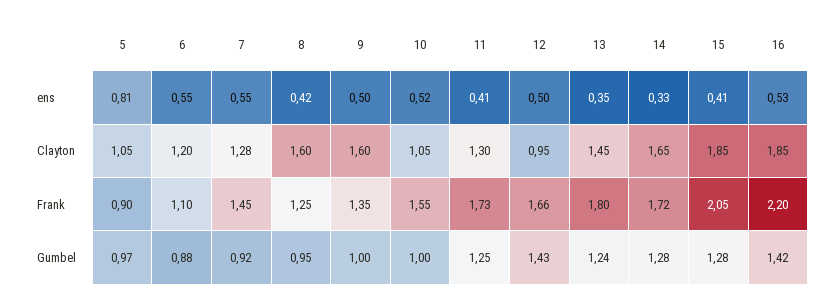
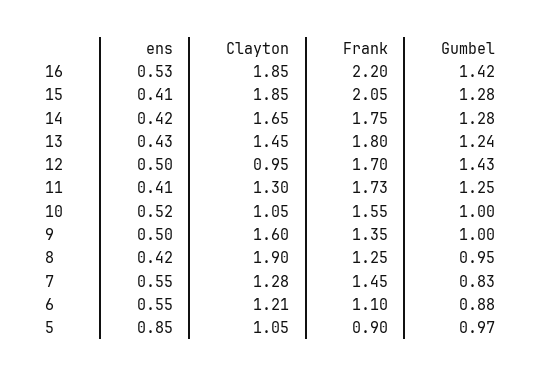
  {
    "5": {
-     "ens": 0.81,
+     "ens": 0.85,
      "Clayton": 1.05,
      "Frank": 0.9,
      "Gumbel": 0.97
    },
    "6": {
      "ens": 0.55,
-     "Clayton": 1.2,
+     "Clayton": 1.21,
      "Frank": 1.1,
      "Gumbel": 0.88
    },
    "7": {
      "ens": 0.55,
      "Clayton": 1.28,
      "Frank": 1.45,
-     "Gumbel": 0.92
+     "Gumbel": 0.83
    },
    "8": {
      "ens": 0.42,
-     "Clayton": 1.6,
+     "Clayton": 1.9,
      "Frank": 1.25,
      "Gumbel": 0.95
    },
    "9": {
      "ens": 0.5,
      "Clayton": 1.6,
      "Frank": 1.35,
      "Gumbel": 1
    },
    "10": {
      "ens": 0.52,
      "Clayton": 1.05,
      "Frank": 1.55,
      "Gumbel": 1
    },
    "11": {
      "ens": 0.41,
      "Clayton": 1.3,
      "Frank": 1.73,
      "Gumbel": 1.25
    },
    "12": {
      "ens": 0.5,
      "Clayton": 0.95,
-     "Frank": 1.66,
+     "Frank": 1.7,
      "Gumbel": 1.43
    },
    "13": {
-     "ens": 0.35,
+     "ens": 0.43,
      "Clayton": 1.45,
      "Frank": 1.8,
      "Gumbel": 1.24
    },
    "14": {
-     "ens": 0.33,
+     "ens": 0.42,
      "Clayton": 1.65,
-     "Frank": 1.72,
+     "Frank": 1.75,
      "Gumbel": 1.28
    },
    "15": {
      "ens": 0.41,
      "Clayton": 1.85,
      "Frank": 2.05,
      "Gumbel": 1.28
    },
    "16": {
      "ens": 0.53,
      "Clayton": 1.85,
      "Frank": 2.2,
      "Gumbel": 1.42
    }
  }

